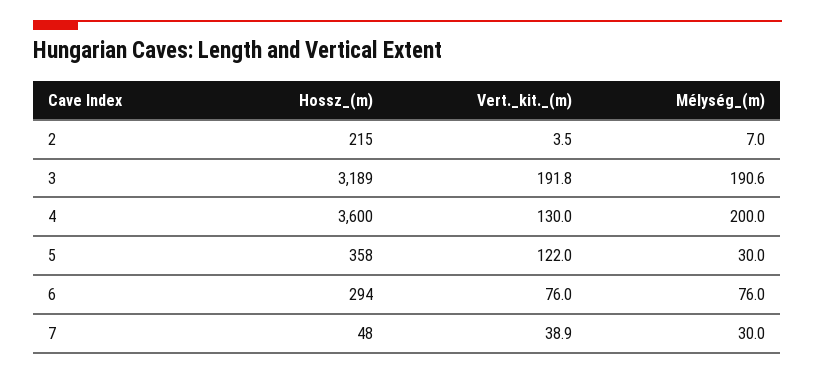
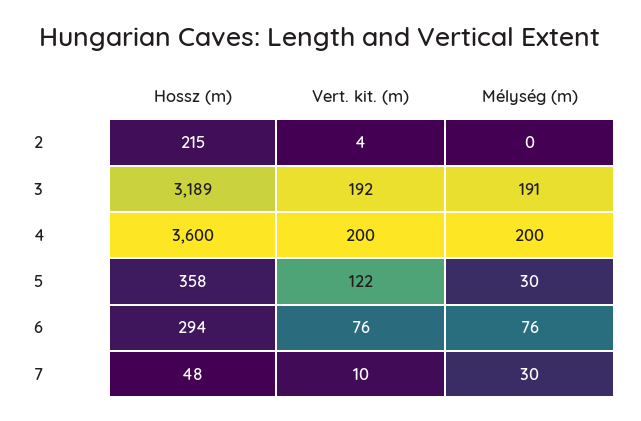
  {
    "Hossz_(m)": {
      "2": 215,
      "3": 3189,
      "4": 3600,
      "5": 358,
      "6": 294,
      "7": 48
    },
    "Vert._kit._(m)": {
      "2": 3.5,
      "3": 191.8,
-     "4": 130,
+     "4": 200,
      "5": 122,
      "6": 76,
-     "7": 38.9
+     "7": 10
    },
    "Mélység_(m)": {
-     "2": 7,
+     "2": 0,
      "3": 190.6,
      "4": 200,
      "5": 30,
      "6": 76,
      "7": 30
    }
  }

